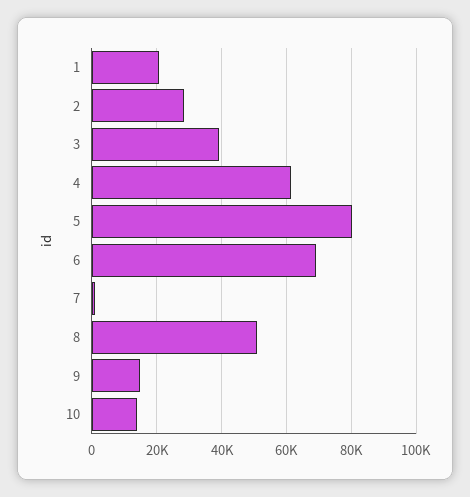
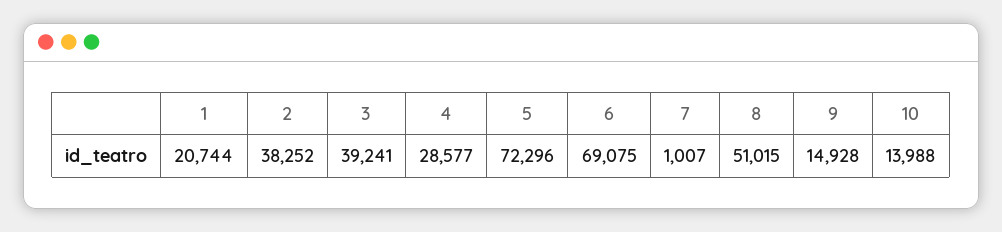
  {
    "1": 20744,
-   "2": 28000,
+   "2": 38252,
    "3": 39241,
-   "4": 62000,
+   "4": 28577,
-   "5": 80000,
+   "5": 72296,
    "6": 69075,
    "7": 1007,
    "8": 51015,
    "9": 14928,
    "10": 13988
  }

